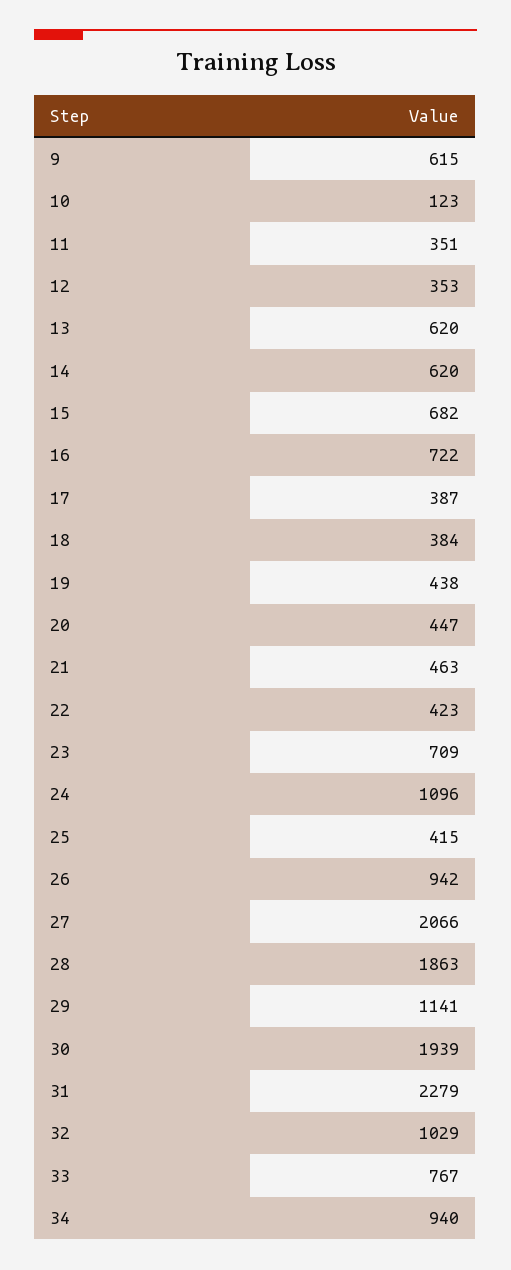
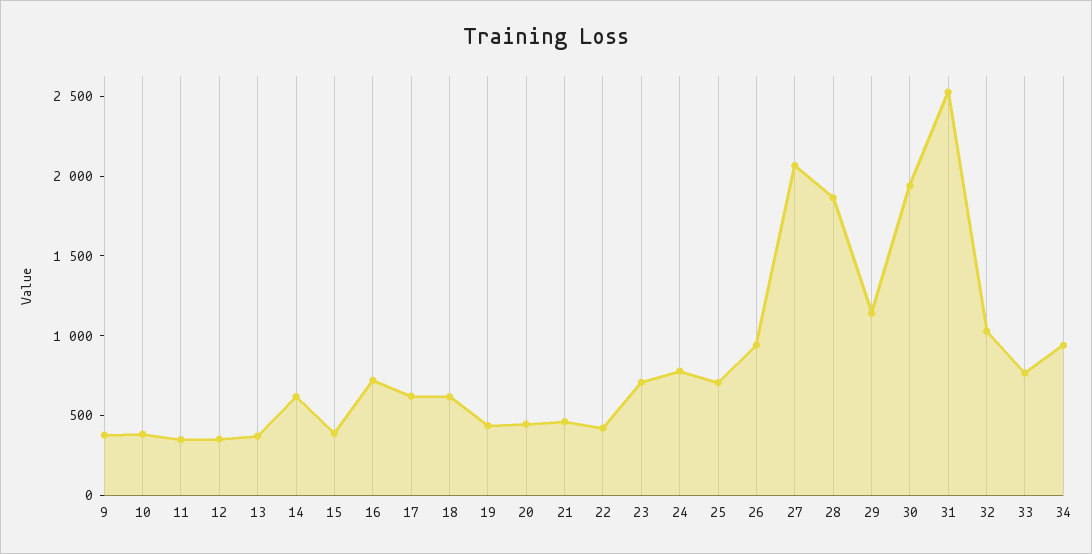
  {
-   "9": 615,
+   "9": 400,
-   "10": 123,
+   "10": 400,
    "11": 351,
    "12": 353,
-   "13": 620,
+   "13": 400,
    "14": 620,
-   "15": 682,
+   "15": 400,
    "16": 722,
-   "17": 387,
+   "17": 600,
-   "18": 384,
+   "18": 600,
    "19": 438,
    "20": 447,
    "21": 463,
    "22": 423,
    "23": 709,
-   "24": 1096,
+   "24": 800,
-   "25": 415,
+   "25": 700,
    "26": 942,
    "27": 2066,
    "28": 1863,
    "29": 1141,
    "30": 1939,
-   "31": 2279,
+   "31": 2500,
    "32": 1029,
    "33": 767,
    "34": 940
  }

